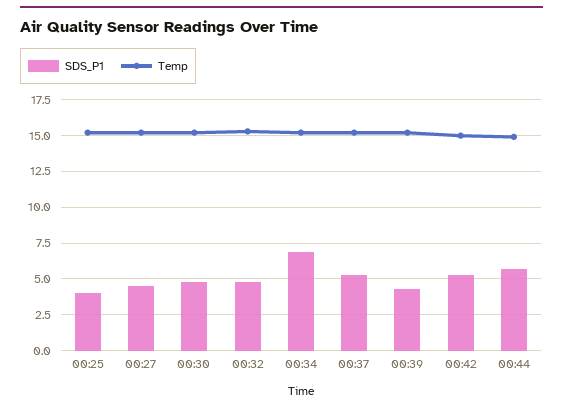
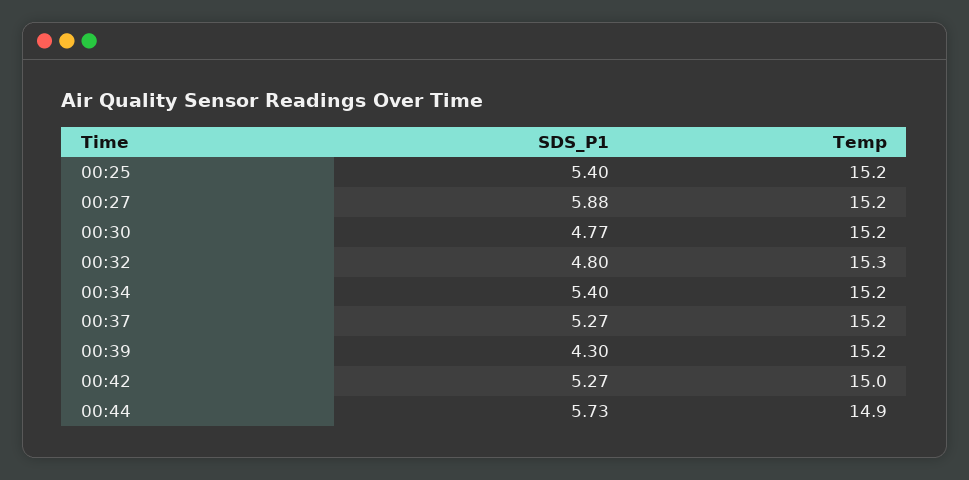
  {
    "SDS_P1": {
-     "00:25": 4,
+     "00:25": 5.4,
-     "00:27": 4.5,
+     "00:27": 5.88,
      "00:30": 4.77,
      "00:32": 4.8,
-     "00:34": 7,
+     "00:34": 5.4,
      "00:37": 5.27,
      "00:39": 4.3,
      "00:42": 5.27,
      "00:44": 5.73
    },
    "Temp": {
      "00:25": 15.2,
      "00:27": 15.2,
      "00:30": 15.2,
      "00:32": 15.3,
      "00:34": 15.2,
      "00:37": 15.2,
      "00:39": 15.2,
      "00:42": 15,
      "00:44": 14.9
    }
  }

